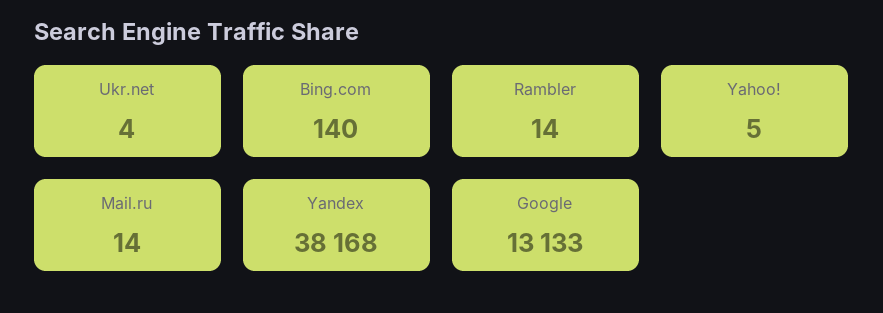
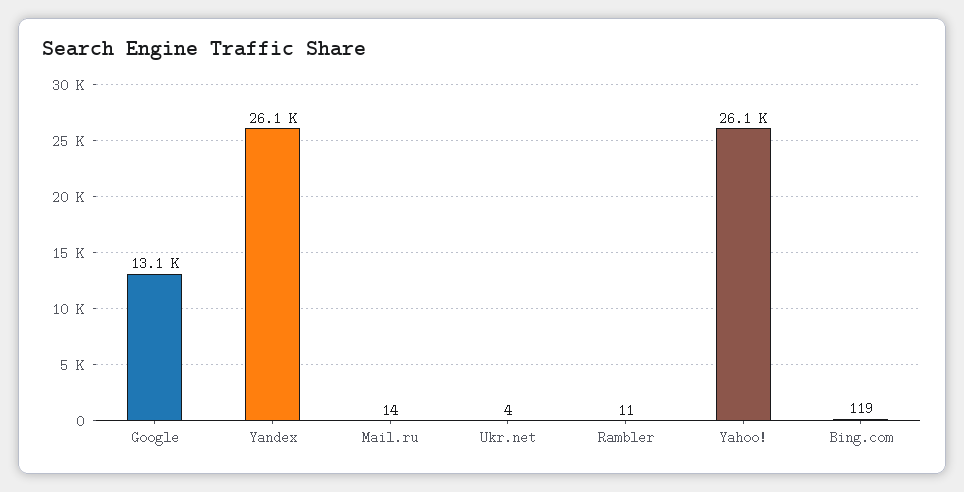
  {
    "Ukr.net": 4,
-   "Bing.com": 140,
+   "Bing.com": 119,
-   "Rambler": 14,
+   "Rambler": 11,
-   "Yahoo!": 5,
+   "Yahoo!": 26100,
    "Mail.ru": 14,
-   "Yandex": 38168,
+   "Yandex": 26100,
    "Google": 13133
  }

